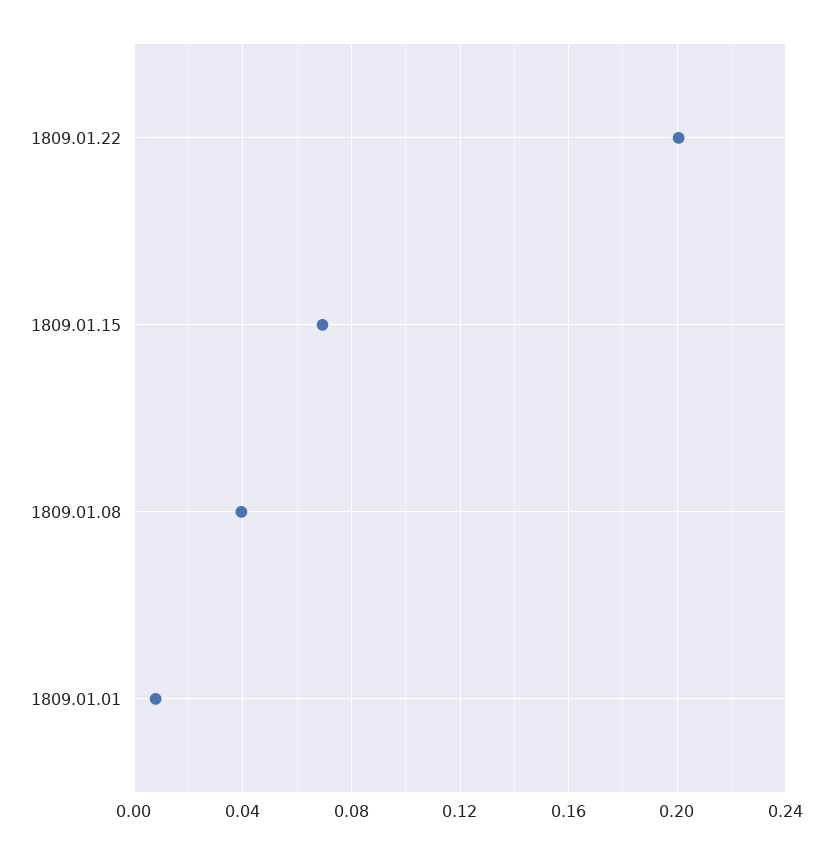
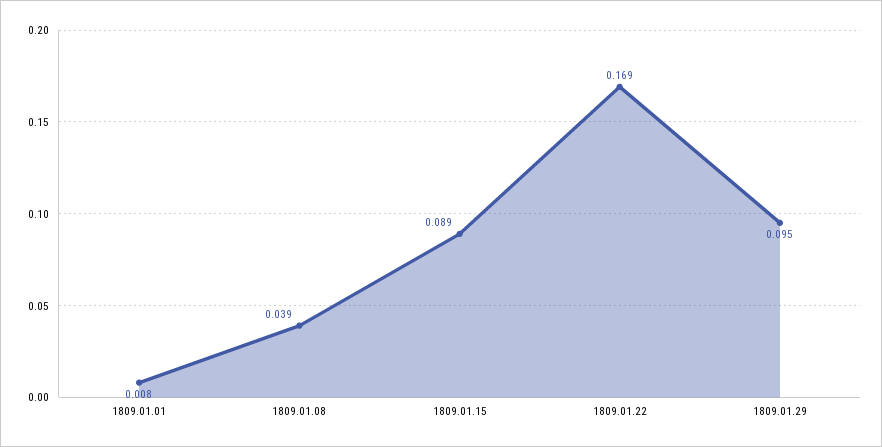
  {
-   "1809.01.22": 0.2,
+   "1809.01.22": 0.169,
-   "1809.01.15": 0.07,
+   "1809.01.15": 0.089,
    "1809.01.08": 0.039,
-   "1809.01.01": 0.008
+   "1809.01.01": 0.008,
+   "1809.01.29": 0.095
  }

